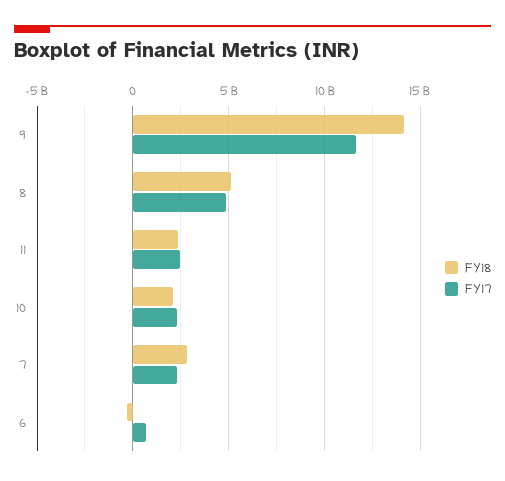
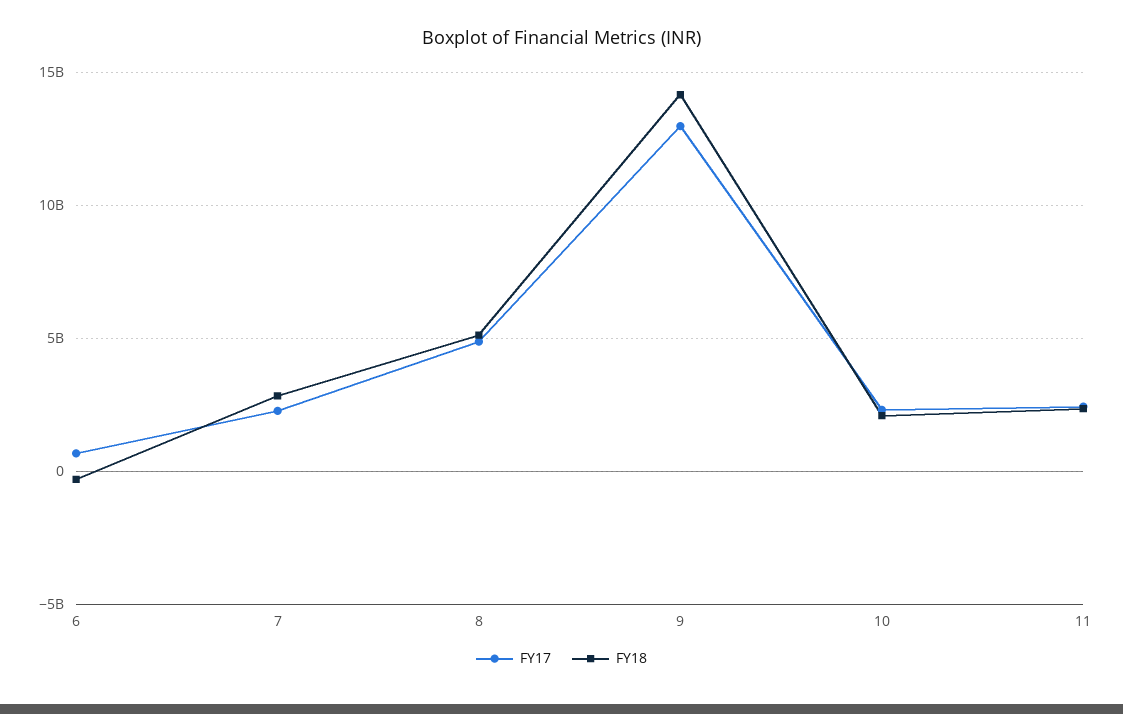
  {
    "FY18": {
      "9": 14000000000,
      "8": 5000000000,
      "11": 2500000000,
      "10": 2000000000,
      "7": 3000000000,
      "6": -500000000
    },
    "FY17": {
-     "9": 11500000000,
+     "9": 13000000000,
      "8": 5000000000,
      "11": 2500000000,
      "10": 2500000000,
      "7": 2500000000,
      "6": 500000000
    }
  }

